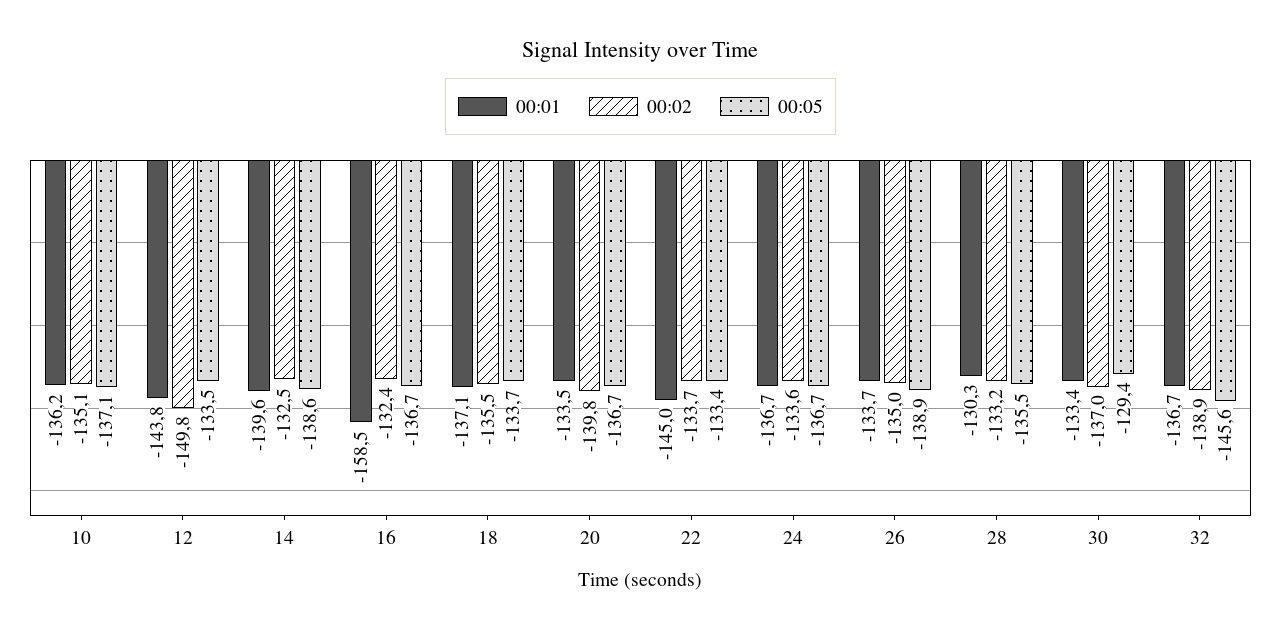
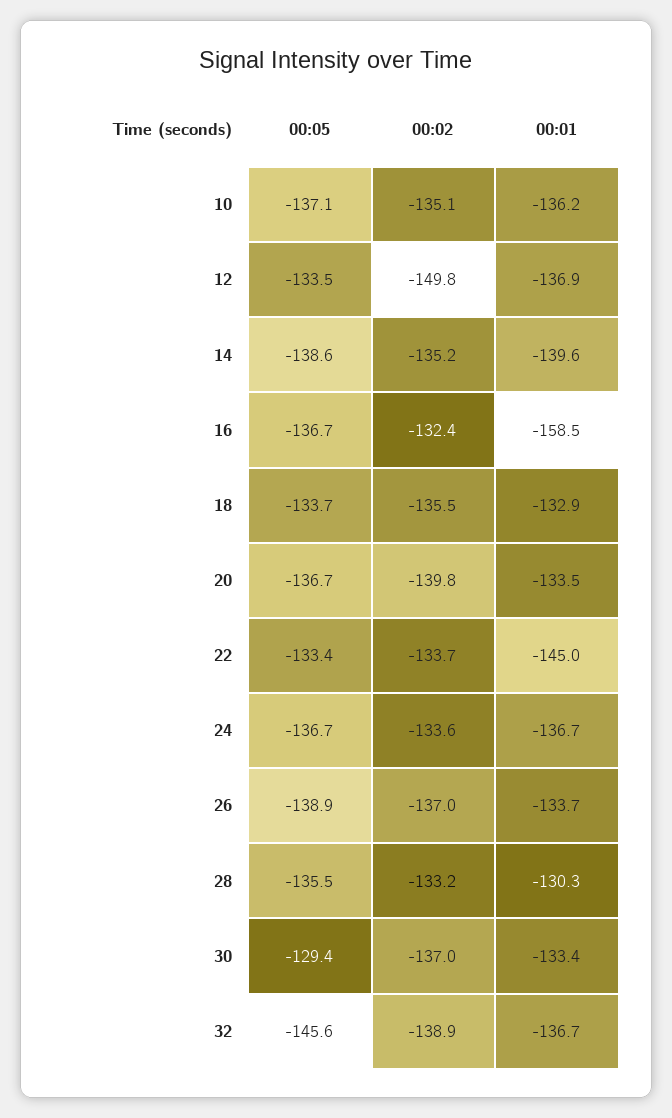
  {
    "00:01": {
      "10": -136.2,
-     "12": -143.8,
+     "12": -136.9,
      "14": -139.6,
      "16": -158.5,
-     "18": -137.1,
+     "18": -132.9,
      "20": -133.5,
      "22": -145,
      "24": -136.7,
      "26": -133.7,
      "28": -130.3,
      "30": -133.4,
      "32": -136.7
    },
    "00:02": {
      "10": -135.1,
      "12": -149.8,
-     "14": -132.5,
+     "14": -135.2,
      "16": -132.4,
      "18": -135.5,
      "20": -139.8,
      "22": -133.7,
      "24": -133.6,
-     "26": -135,
+     "26": -137,
      "28": -133.2,
      "30": -137,
      "32": -138.9
    },
    "00:05": {
      "10": -137.1,
      "12": -133.5,
      "14": -138.6,
      "16": -136.7,
      "18": -133.7,
      "20": -136.7,
      "22": -133.4,
      "24": -136.7,
      "26": -138.9,
      "28": -135.5,
      "30": -129.4,
      "32": -145.6
    }
  }

